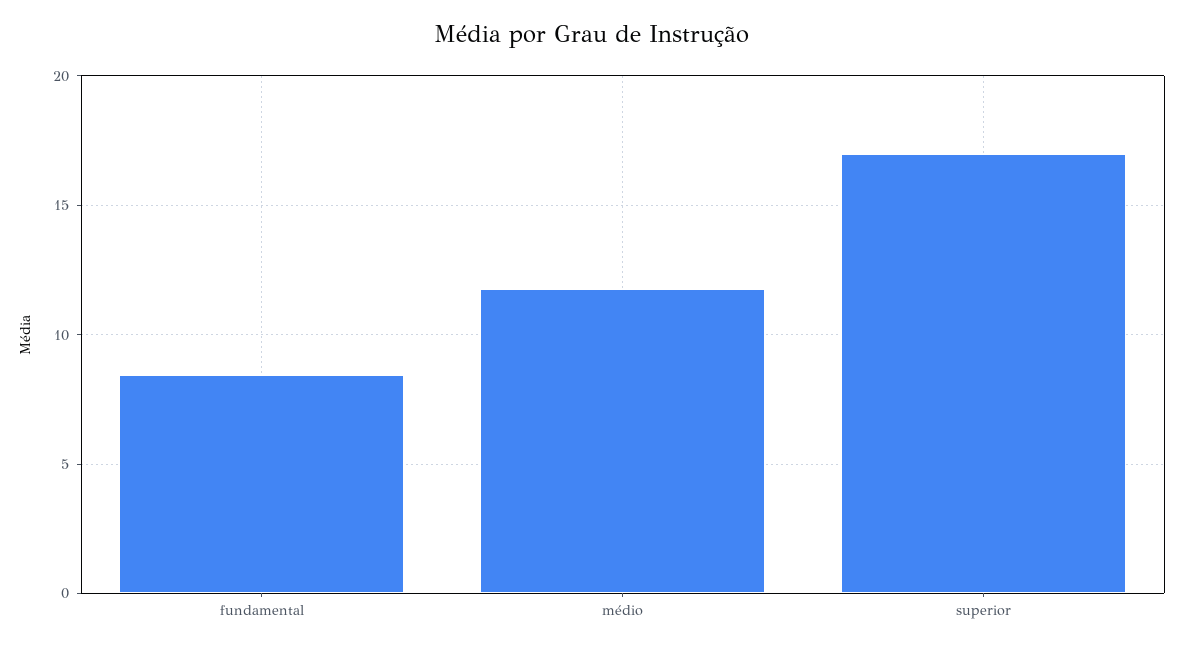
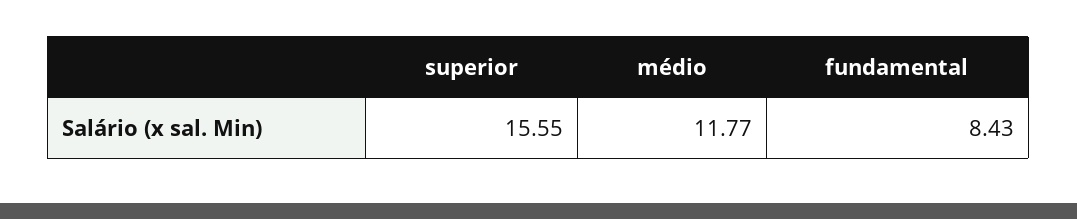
  {
    "fundamental": 8.43,
    "médio": 11.77,
-   "superior": 17
+   "superior": 15.55
  }

